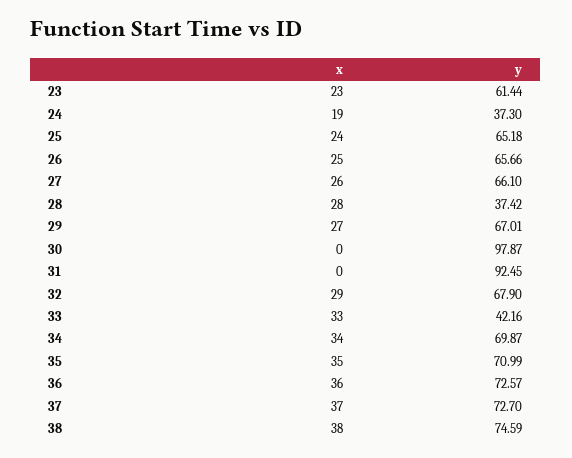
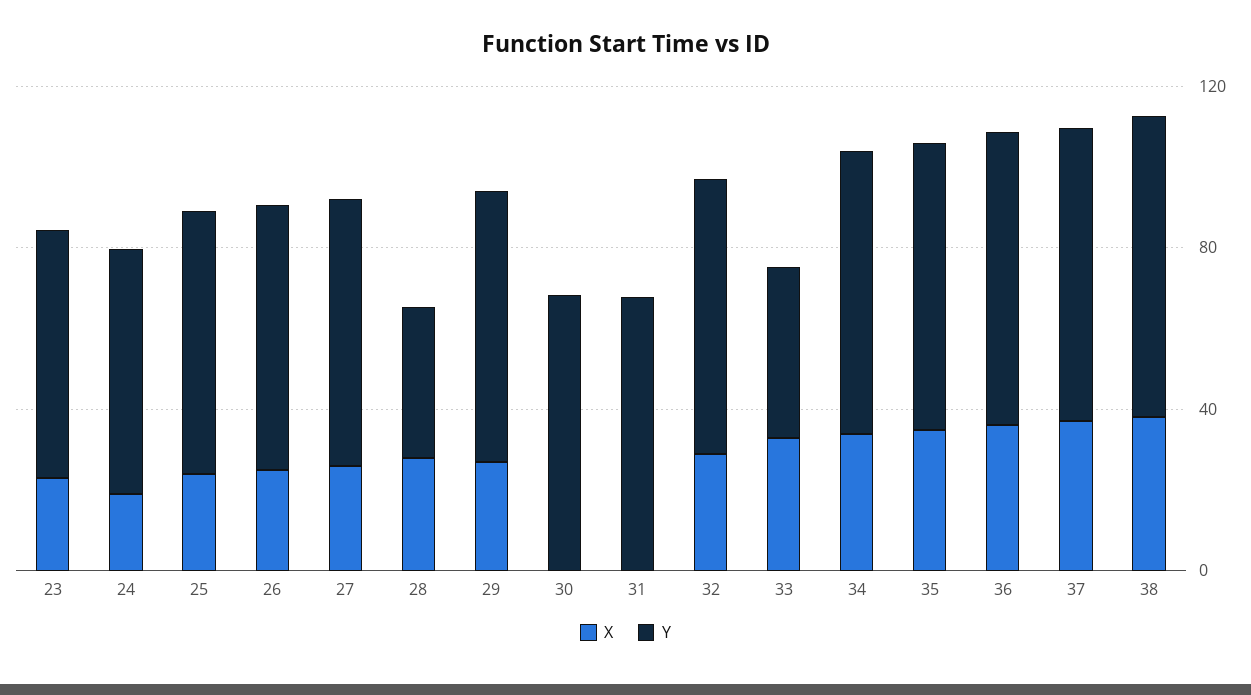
  {
    "x": {
      "23": 23,
      "24": 19,
      "25": 24,
      "26": 25,
      "27": 26,
      "28": 28,
      "29": 27,
      "30": 0,
      "31": 0,
      "32": 29,
      "33": 33,
      "34": 34,
      "35": 35,
      "36": 36,
      "37": 37,
      "38": 38
    },
    "y": {
      "23": 61.44,
-     "24": 37.3,
+     "24": 60,
      "25": 65.18,
      "26": 65.66,
      "27": 66.1,
      "28": 37.42,
      "29": 67.01,
-     "30": 97.87,
+     "30": 70,
-     "31": 92.45,
+     "31": 70,
      "32": 67.9,
      "33": 42.16,
      "34": 69.87,
      "35": 70.99,
      "36": 72.57,
      "37": 72.7,
      "38": 74.59
    }
  }

